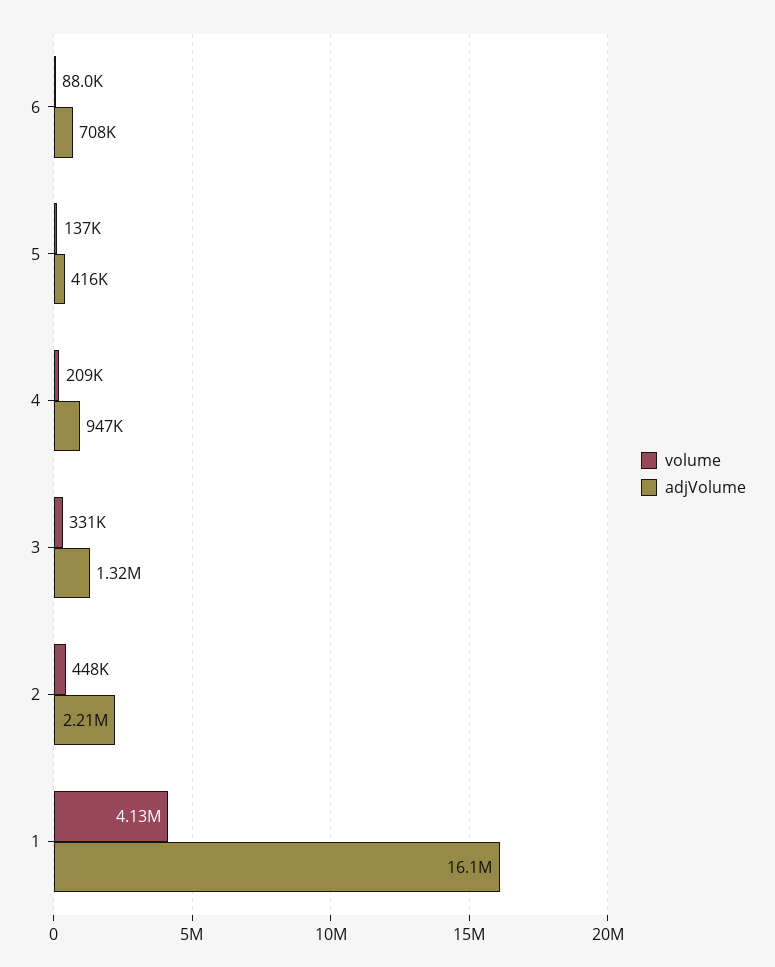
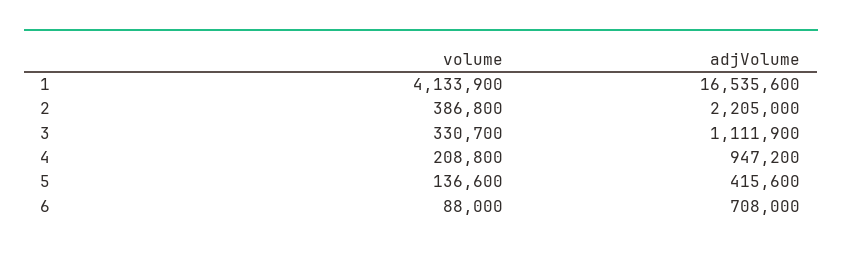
  {
    "volume": {
      "6": 88000,
      "5": 136600,
      "4": 208800,
      "3": 330700,
-     "2": 448000,
+     "2": 386800,
      "1": 4133900
    },
    "adjVolume": {
      "6": 708000,
      "5": 415600,
      "4": 947200,
-     "3": 1320000,
+     "3": 1111900,
      "2": 2205000,
-     "1": 16100000
+     "1": 16535600
    }
  }

